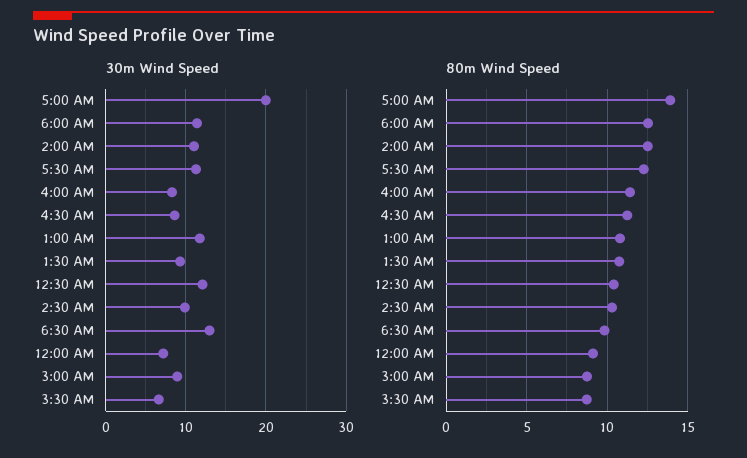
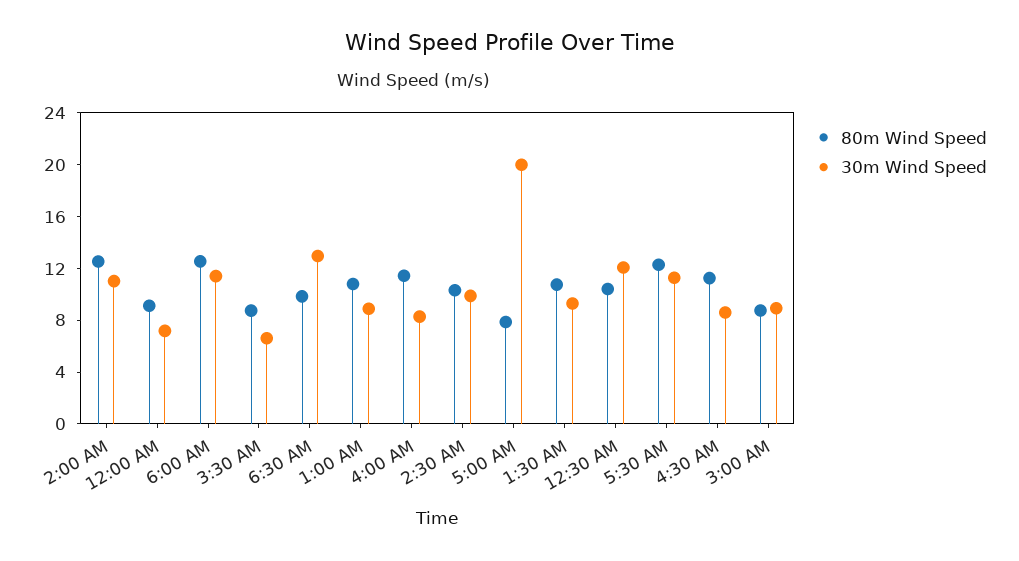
  {
    "30m Wind Speed": {
      "5:00 AM": 20,
      "6:00 AM": 11,
      "2:00 AM": 11,
      "5:30 AM": 11,
      "4:00 AM": 8,
      "4:30 AM": 9,
-     "1:00 AM": 12,
+     "1:00 AM": 9,
      "1:30 AM": 9,
      "12:30 AM": 12,
      "2:30 AM": 10,
      "6:30 AM": 13,
      "12:00 AM": 7,
      "3:00 AM": 9,
      "3:30 AM": 7
    },
    "80m Wind Speed": {
-     "5:00 AM": 14,
+     "5:00 AM": 8,
      "6:00 AM": 12.5,
      "2:00 AM": 12.5,
      "5:30 AM": 12.5,
      "4:00 AM": 11.5,
      "4:30 AM": 11.5,
      "1:00 AM": 11,
      "1:30 AM": 11,
      "12:30 AM": 10.5,
      "2:30 AM": 10.5,
      "6:30 AM": 10,
      "12:00 AM": 9,
      "3:00 AM": 9,
      "3:30 AM": 8.5
    }
  }

